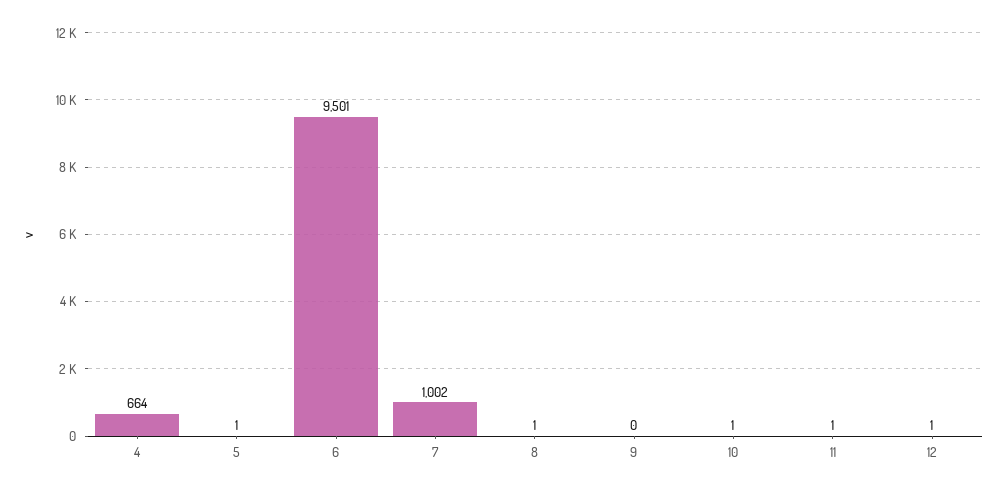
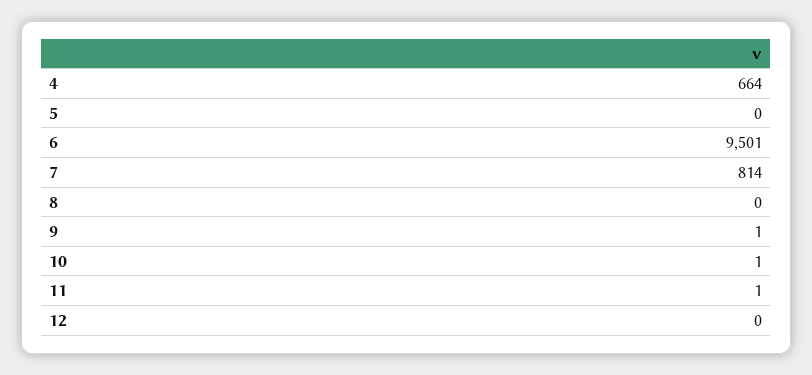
  {
    "4": 664,
-   "5": 1,
+   "5": 0,
    "6": 9501,
-   "7": 1002,
+   "7": 814,
-   "8": 1,
+   "8": 0,
-   "9": 0,
+   "9": 1,
    "10": 1,
    "11": 1,
-   "12": 1
+   "12": 0
  }

